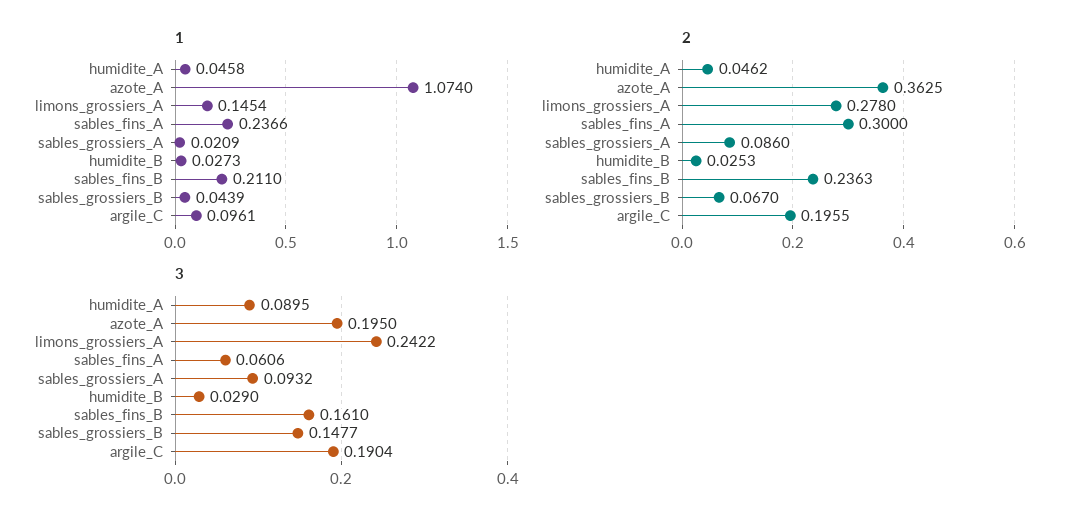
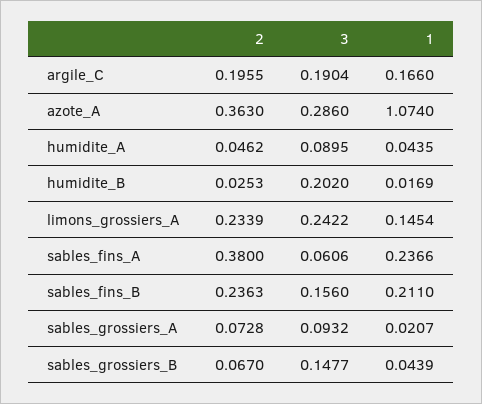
  {
    "1": {
-     "humidite_A": 0.0458,
+     "humidite_A": 0.0435,
      "azote_A": 1.074,
      "limons_grossiers_A": 0.1454,
      "sables_fins_A": 0.2366,
-     "sables_grossiers_A": 0.0209,
+     "sables_grossiers_A": 0.0207,
-     "humidite_B": 0.0273,
+     "humidite_B": 0.0169,
      "sables_fins_B": 0.211,
      "sables_grossiers_B": 0.0439,
-     "argile_C": 0.0961
+     "argile_C": 0.166
    },
    "2": {
      "humidite_A": 0.0462,
-     "azote_A": 0.3625,
+     "azote_A": 0.363,
-     "limons_grossiers_A": 0.278,
+     "limons_grossiers_A": 0.2339,
-     "sables_fins_A": 0.3,
+     "sables_fins_A": 0.38,
-     "sables_grossiers_A": 0.086,
+     "sables_grossiers_A": 0.0728,
      "humidite_B": 0.0253,
      "sables_fins_B": 0.2363,
      "sables_grossiers_B": 0.067,
      "argile_C": 0.1955
    },
    "3": {
      "humidite_A": 0.0895,
-     "azote_A": 0.195,
+     "azote_A": 0.286,
      "limons_grossiers_A": 0.2422,
      "sables_fins_A": 0.0606,
      "sables_grossiers_A": 0.0932,
-     "humidite_B": 0.029,
+     "humidite_B": 0.202,
-     "sables_fins_B": 0.161,
+     "sables_fins_B": 0.156,
      "sables_grossiers_B": 0.1477,
      "argile_C": 0.1904
    }
  }

